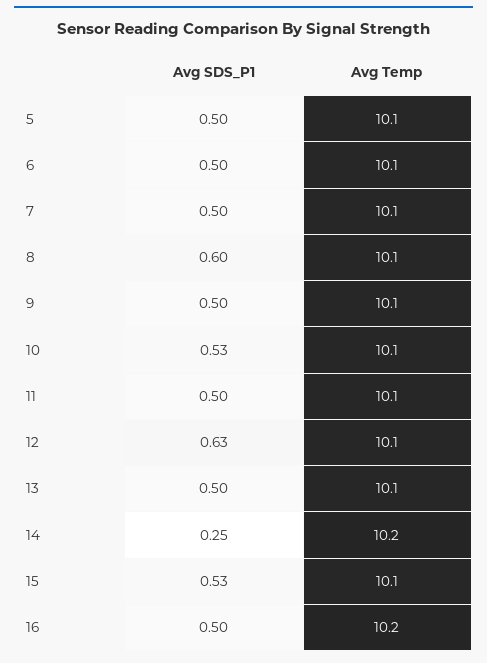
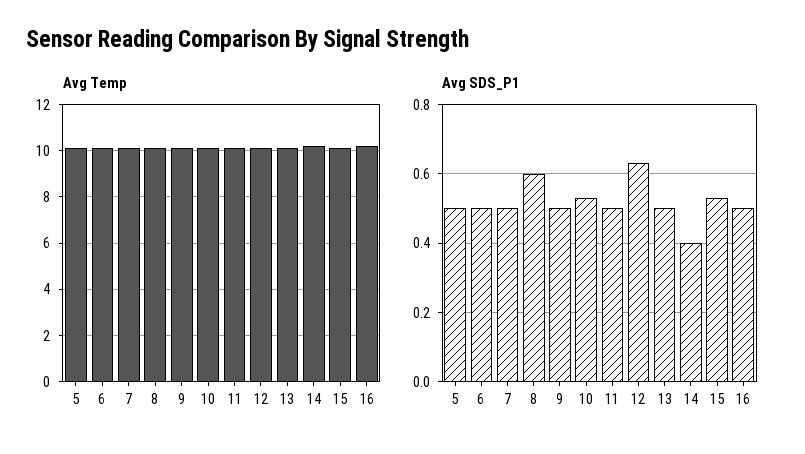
  {
    "Avg SDS_P1": {
      "5": 0.5,
      "6": 0.5,
      "7": 0.5,
      "8": 0.6,
      "9": 0.5,
      "10": 0.53,
      "11": 0.5,
      "12": 0.63,
      "13": 0.5,
-     "14": 0.25,
+     "14": 0.4,
      "15": 0.53,
      "16": 0.5
    },
    "Avg Temp": {
      "5": 10.1,
      "6": 10.1,
      "7": 10.1,
      "8": 10.1,
      "9": 10.1,
      "10": 10.1,
      "11": 10.1,
      "12": 10.1,
      "13": 10.1,
      "14": 10.2,
      "15": 10.1,
      "16": 10.2
    }
  }

